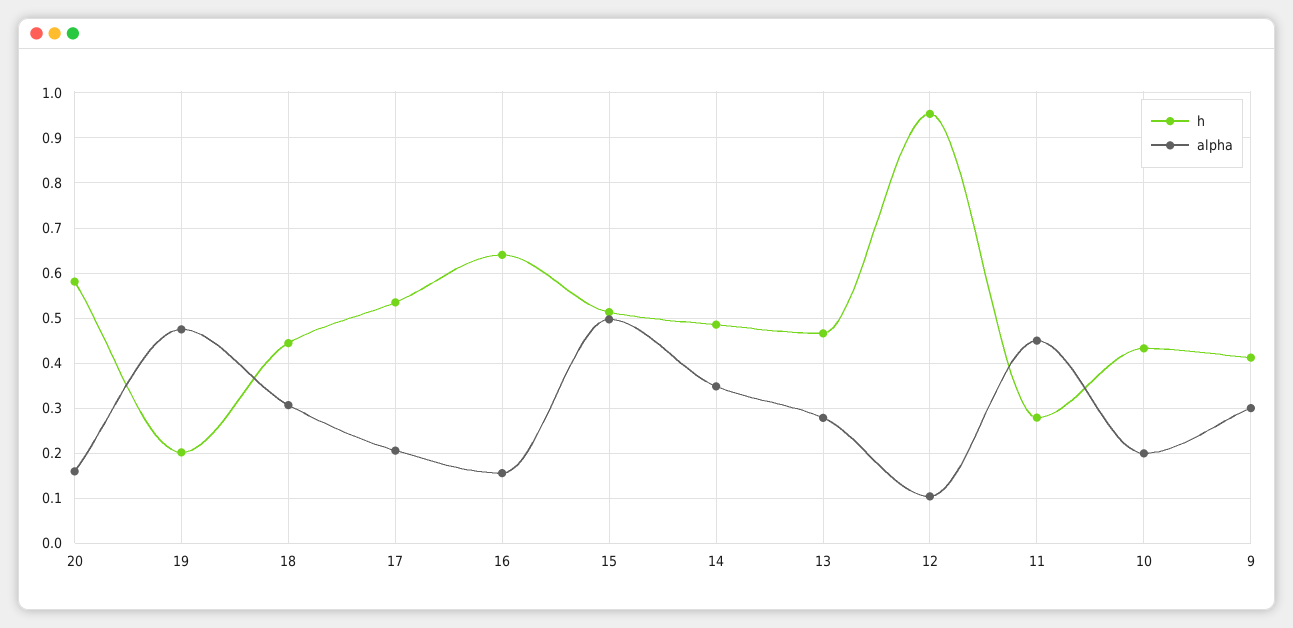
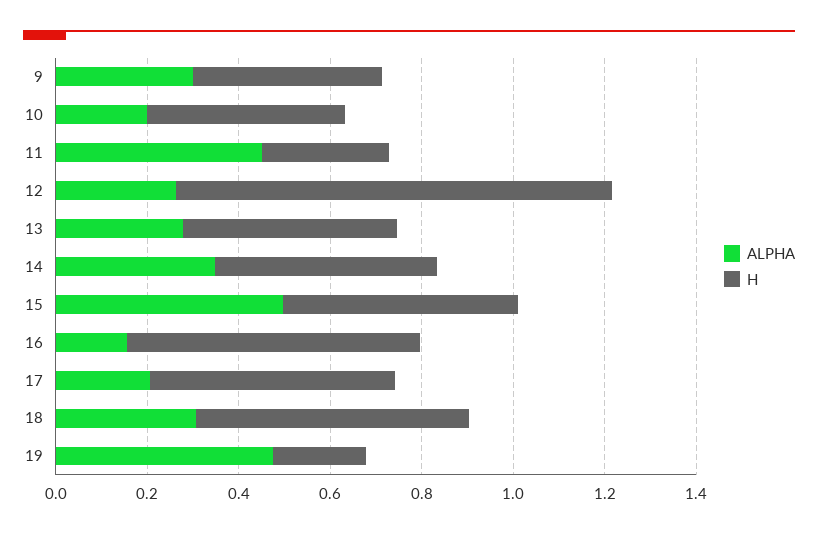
  {
    "h": {
-     "20": 0.58,
      "19": 0.2,
-     "18": 0.44,
+     "18": 0.6,
      "17": 0.54,
      "16": 0.64,
      "15": 0.52,
      "14": 0.48,
      "13": 0.46,
      "12": 0.96,
      "11": 0.28,
      "10": 0.44,
      "9": 0.42
    },
    "alpha": {
-     "20": 0.16,
      "19": 0.48,
      "18": 0.3,
      "17": 0.2,
      "16": 0.16,
      "15": 0.5,
      "14": 0.34,
      "13": 0.28,
-     "12": 0.1,
+     "12": 0.25,
      "11": 0.46,
      "10": 0.2,
      "9": 0.3
    }
  }

